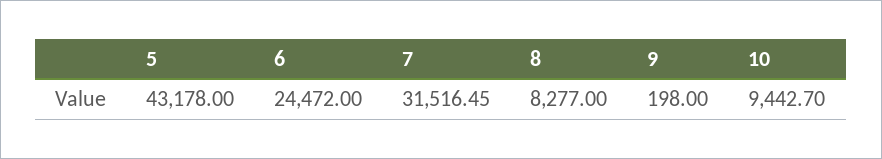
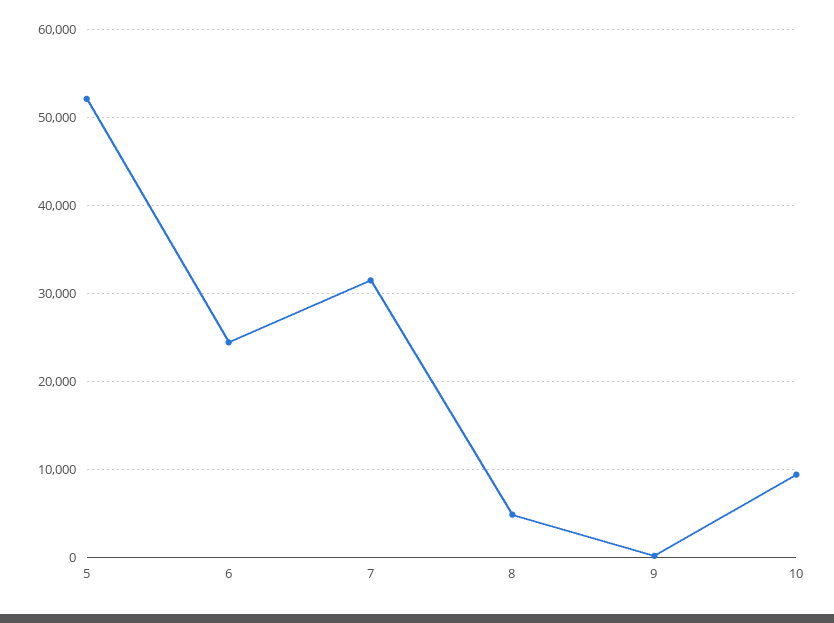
  {
-   "5": 43178,
+   "5": 52000,
    "6": 24472,
    "7": 31516.45,
-   "8": 8277,
+   "8": 5000,
    "9": 198,
    "10": 9442.7
  }

